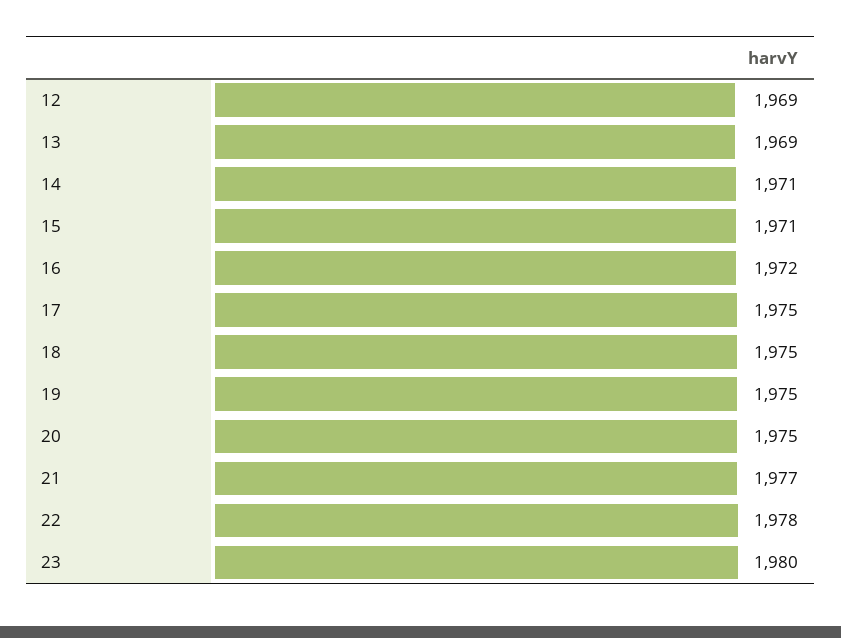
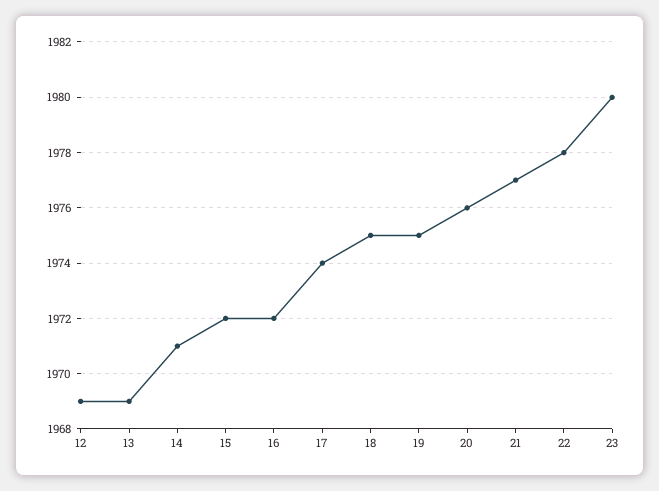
  {
    "12": 1969,
    "13": 1969,
    "14": 1971,
-   "15": 1971,
+   "15": 1972,
    "16": 1972,
-   "17": 1975,
+   "17": 1974,
    "18": 1975,
    "19": 1975,
-   "20": 1975,
+   "20": 1976,
    "21": 1977,
    "22": 1978,
    "23": 1980
  }

